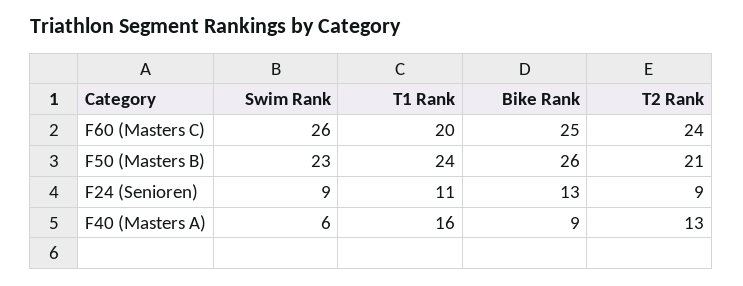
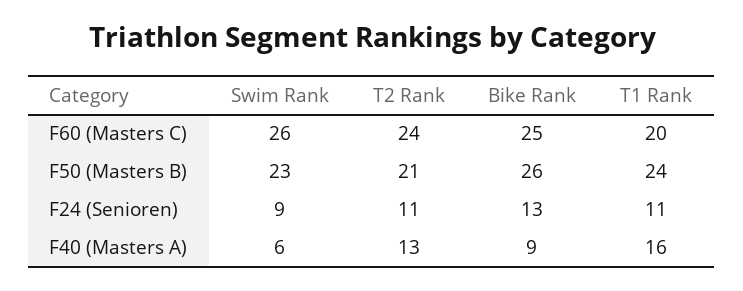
  {
    "Swim Rank": {
      "F60 (Masters C)": 26,
      "F50 (Masters B)": 23,
      "F24 (Senioren)": 9,
      "F40 (Masters A)": 6
    },
    "T1 Rank": {
      "F60 (Masters C)": 20,
      "F50 (Masters B)": 24,
      "F24 (Senioren)": 11,
      "F40 (Masters A)": 16
    },
    "Bike Rank": {
      "F60 (Masters C)": 25,
      "F50 (Masters B)": 26,
      "F24 (Senioren)": 13,
      "F40 (Masters A)": 9
    },
    "T2 Rank": {
      "F60 (Masters C)": 24,
      "F50 (Masters B)": 21,
-     "F24 (Senioren)": 9,
+     "F24 (Senioren)": 11,
      "F40 (Masters A)": 13
    }
  }

